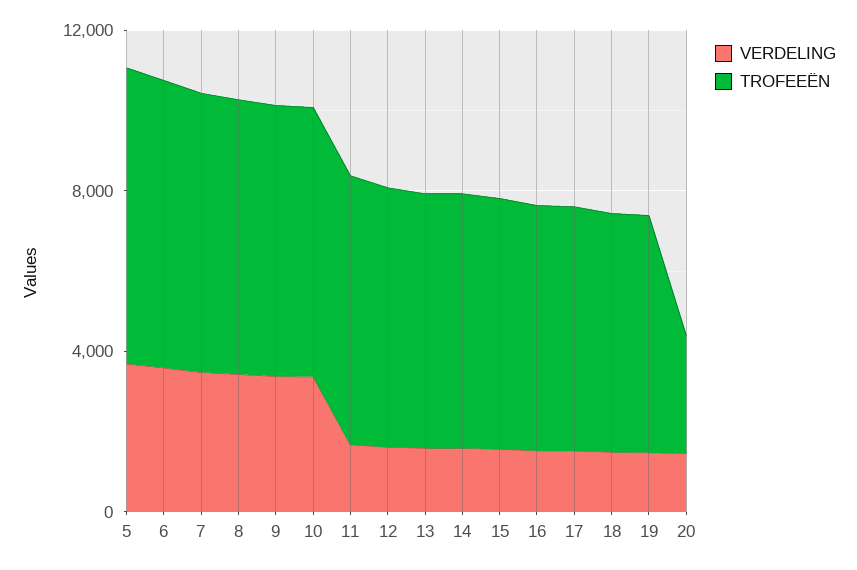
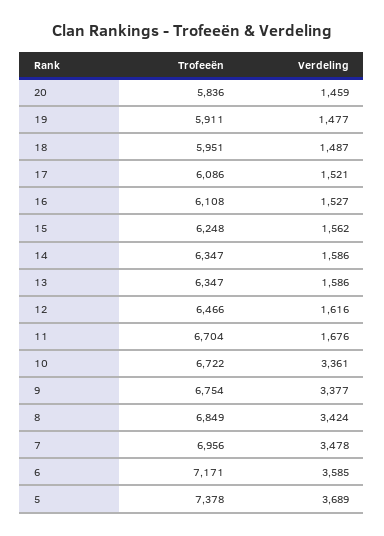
  {
    "VERDELING": {
      "5": 3689,
      "6": 3585,
      "7": 3478,
      "8": 3424,
      "9": 3377,
      "10": 3361,
      "11": 1676,
      "12": 1616,
      "13": 1586,
      "14": 1586,
      "15": 1562,
      "16": 1527,
      "17": 1521,
      "18": 1487,
      "19": 1477,
      "20": 1459
    },
    "TROFEEËN": {
      "5": 7378,
      "6": 7171,
      "7": 6956,
      "8": 6849,
      "9": 6754,
      "10": 6722,
      "11": 6704,
      "12": 6466,
      "13": 6347,
      "14": 6347,
      "15": 6248,
      "16": 6108,
      "17": 6086,
      "18": 5951,
      "19": 5911,
-     "20": 3000
+     "20": 5836
    }
  }

